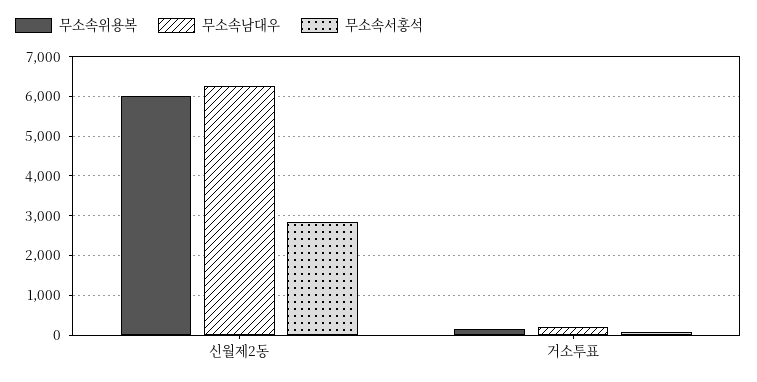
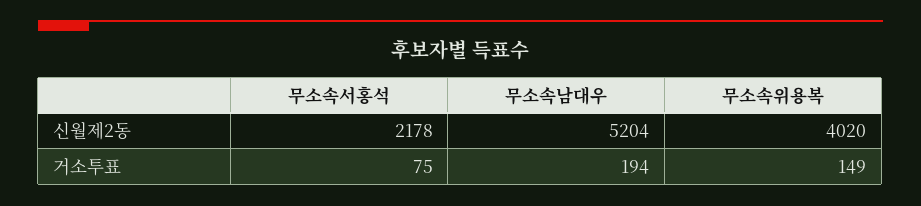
  {
    "무소속위용복": {
-     "신월제2동": 6000,
+     "신월제2동": 4020,
      "거소투표": 149
    },
    "무소속남대우": {
-     "신월제2동": 6200,
+     "신월제2동": 5204,
      "거소투표": 194
    },
    "무소속서홍석": {
-     "신월제2동": 2800,
+     "신월제2동": 2178,
      "거소투표": 75
    }
  }

